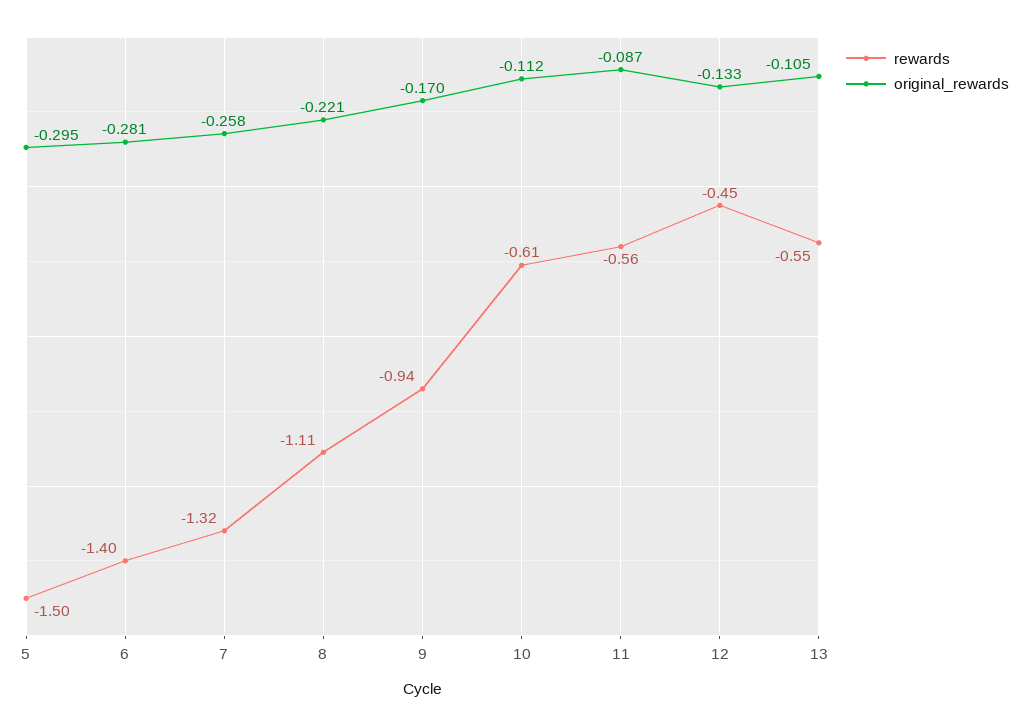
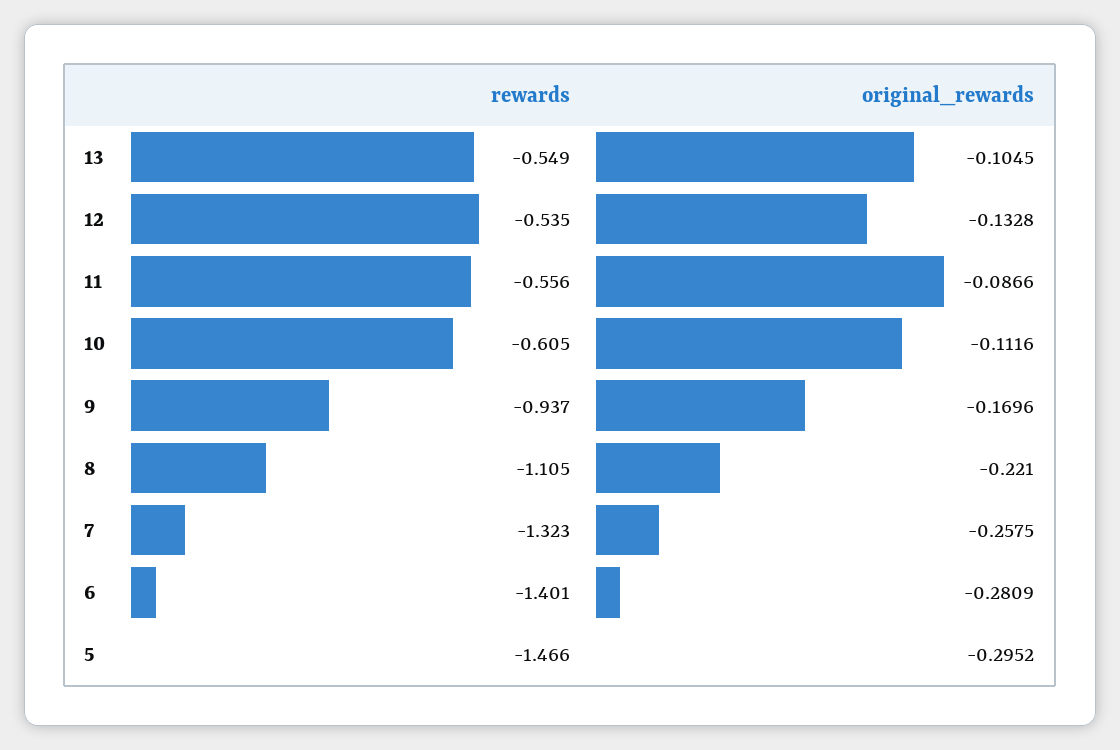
  {
    "rewards": {
-     "5": -1.5,
+     "5": -1.466,
      "6": -1.401,
      "7": -1.323,
      "8": -1.105,
      "9": -0.937,
      "10": -0.605,
      "11": -0.556,
-     "12": -0.45,
+     "12": -0.535,
      "13": -0.549
    },
    "original_rewards": {
      "5": -0.2952,
      "6": -0.2809,
      "7": -0.2575,
      "8": -0.221,
      "9": -0.1696,
      "10": -0.1116,
      "11": -0.0866,
      "12": -0.1328,
      "13": -0.1045
    }
  }

